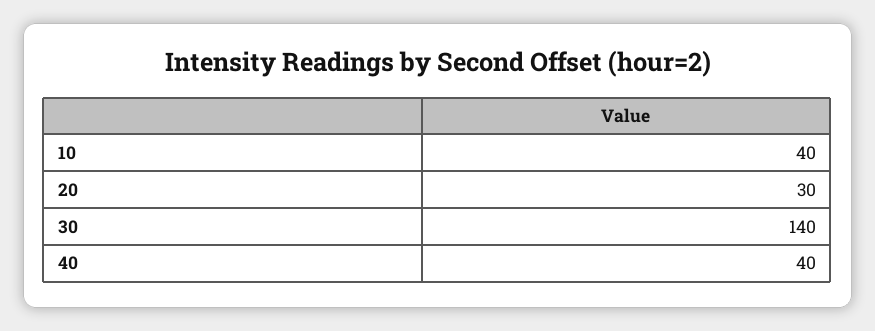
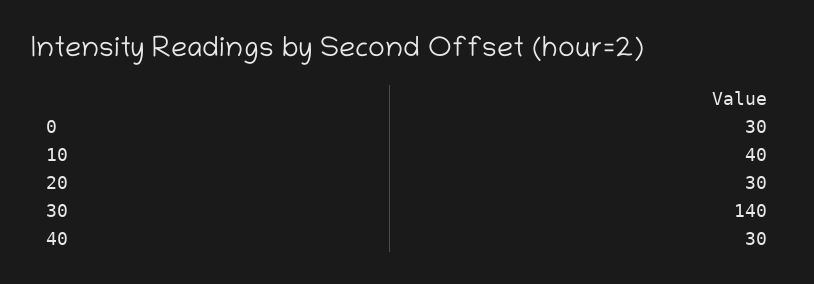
  {
    "10": 40,
    "20": 30,
    "30": 140,
-   "40": 40
+   "40": 30,
+   "0": 30
  }

